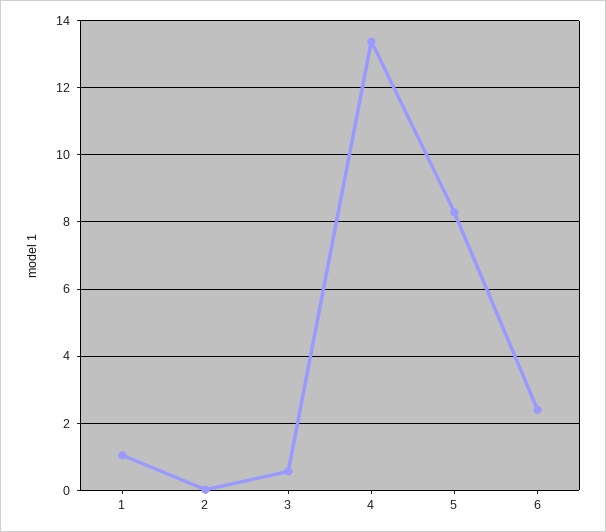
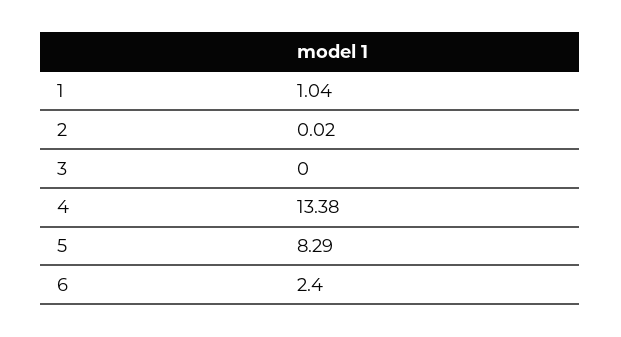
  {
    "1": 1.04,
    "2": 0.02,
-   "3": 0.6,
+   "3": 0,
    "4": 13.38,
    "5": 8.29,
    "6": 2.4
  }

